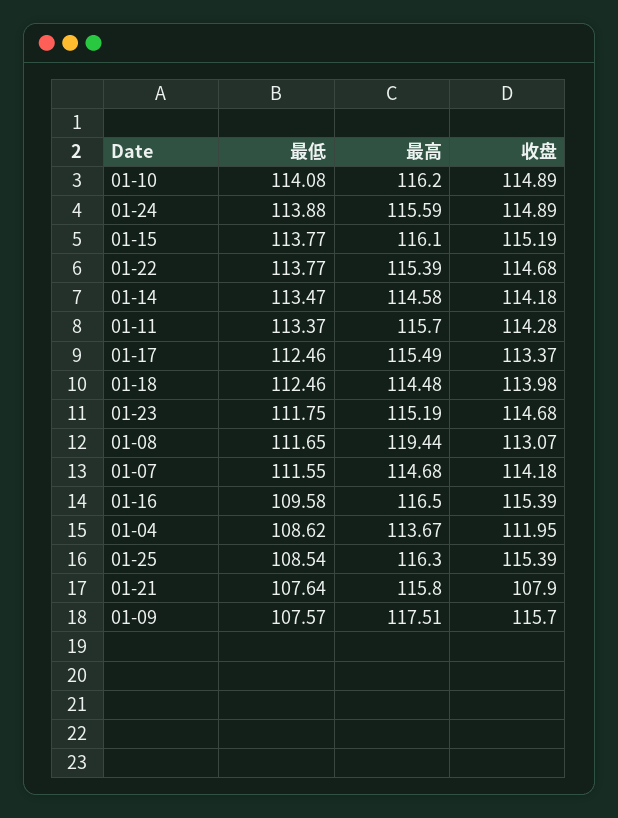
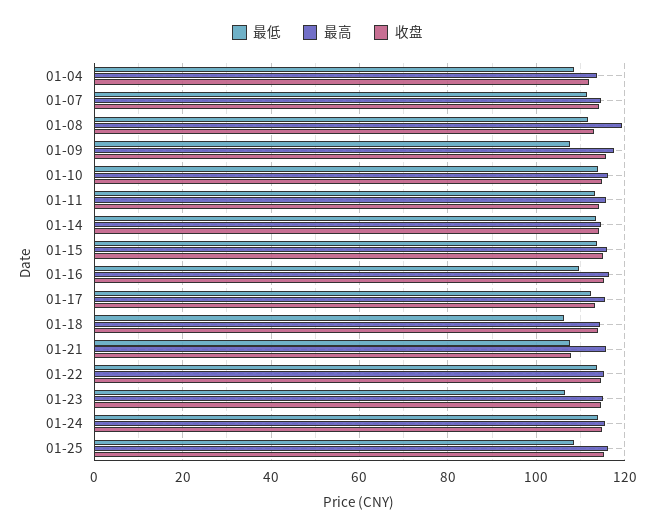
  {
    "最低": {
      "01-10": 114.08,
      "01-24": 113.88,
      "01-15": 113.77,
      "01-22": 113.77,
      "01-14": 113.47,
      "01-11": 113.37,
      "01-17": 112.46,
-     "01-18": 112.46,
+     "01-18": 106,
-     "01-23": 111.75,
+     "01-23": 106,
      "01-08": 111.65,
      "01-07": 111.55,
      "01-16": 109.58,
      "01-04": 108.62,
      "01-25": 108.54,
      "01-21": 107.64,
      "01-09": 107.57
    },
    "最高": {
      "01-10": 116.2,
      "01-24": 115.59,
      "01-15": 116.1,
      "01-22": 115.39,
      "01-14": 114.58,
      "01-11": 115.7,
      "01-17": 115.49,
      "01-18": 114.48,
      "01-23": 115.19,
      "01-08": 119.44,
      "01-07": 114.68,
      "01-16": 116.5,
      "01-04": 113.67,
      "01-25": 116.3,
      "01-21": 115.8,
      "01-09": 117.51
    },
    "收盘": {
      "01-10": 114.89,
      "01-24": 114.89,
      "01-15": 115.19,
      "01-22": 114.68,
      "01-14": 114.18,
      "01-11": 114.28,
      "01-17": 113.37,
      "01-18": 113.98,
      "01-23": 114.68,
      "01-08": 113.07,
      "01-07": 114.18,
      "01-16": 115.39,
      "01-04": 111.95,
      "01-25": 115.39,
      "01-21": 107.9,
      "01-09": 115.7
    }
  }

